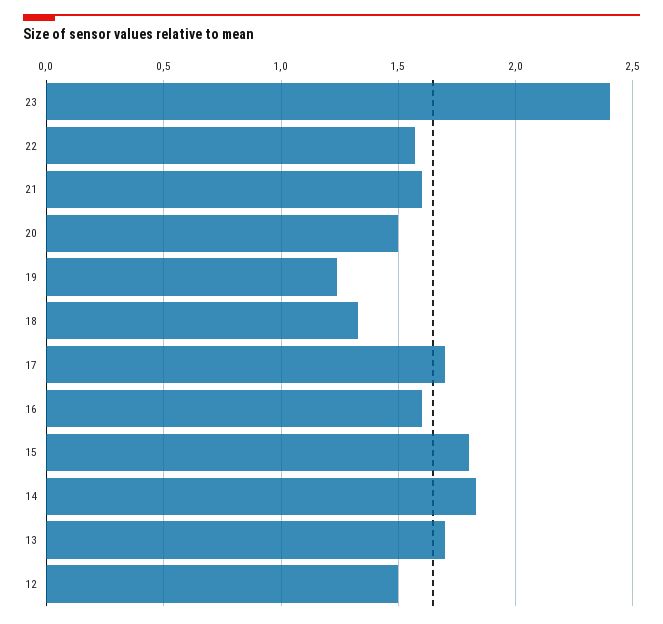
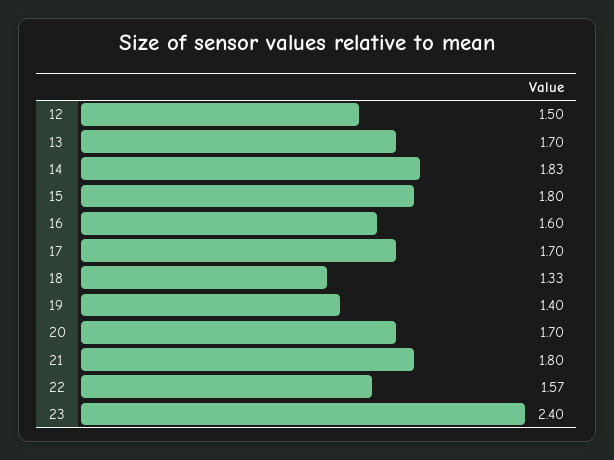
  {
    "23": 2.4,
    "22": 1.57,
-   "21": 1.6,
+   "21": 1.8,
-   "20": 1.5,
+   "20": 1.7,
-   "19": 1.25,
+   "19": 1.4,
    "18": 1.33,
    "17": 1.7,
    "16": 1.6,
    "15": 1.8,
    "14": 1.83,
    "13": 1.7,
    "12": 1.5
  }

